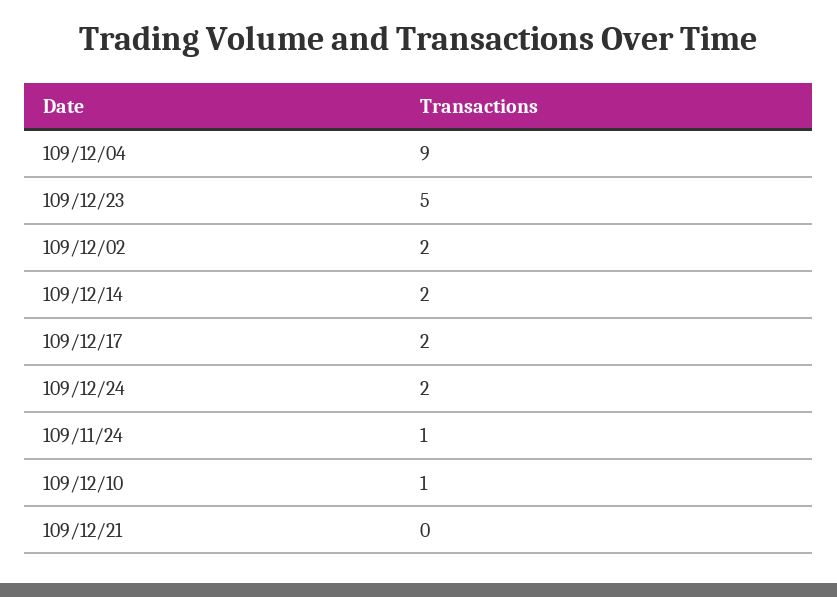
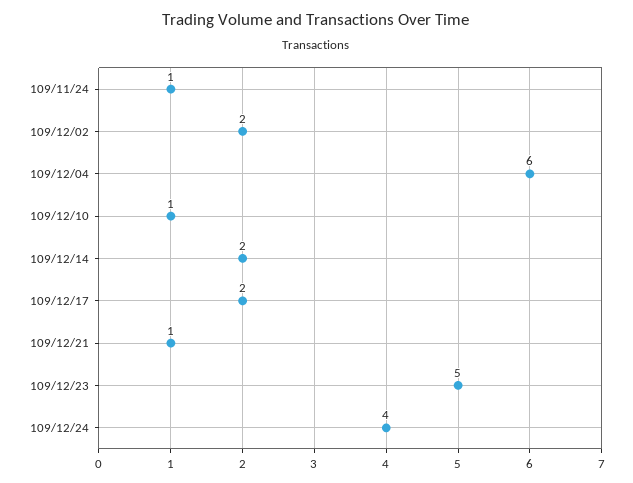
  {
-   "109/12/04": 9,
+   "109/12/04": 6,
    "109/12/23": 5,
    "109/12/02": 2,
    "109/12/14": 2,
    "109/12/17": 2,
-   "109/12/24": 2,
+   "109/12/24": 4,
    "109/11/24": 1,
    "109/12/10": 1,
-   "109/12/21": 0
+   "109/12/21": 1
  }

